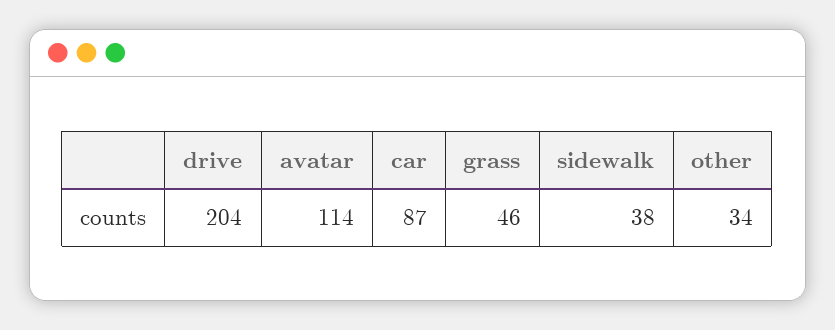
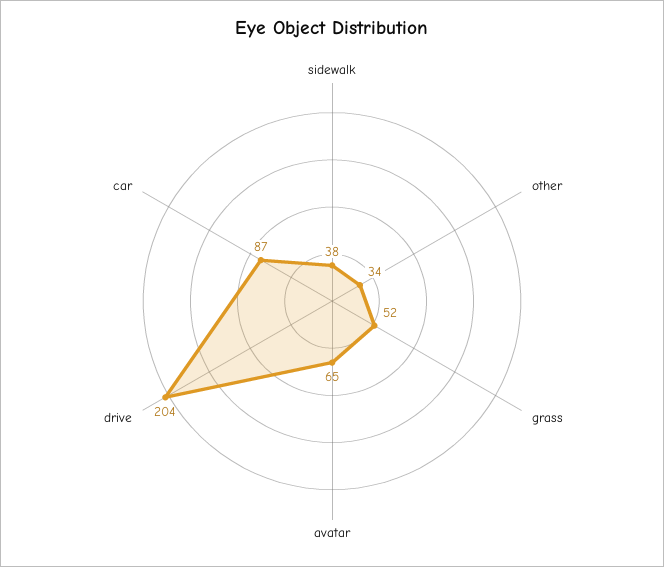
  {
    "drive": 204,
-   "avatar": 114,
+   "avatar": 65,
    "car": 87,
-   "grass": 46,
+   "grass": 52,
    "sidewalk": 38,
    "other": 34
  }

